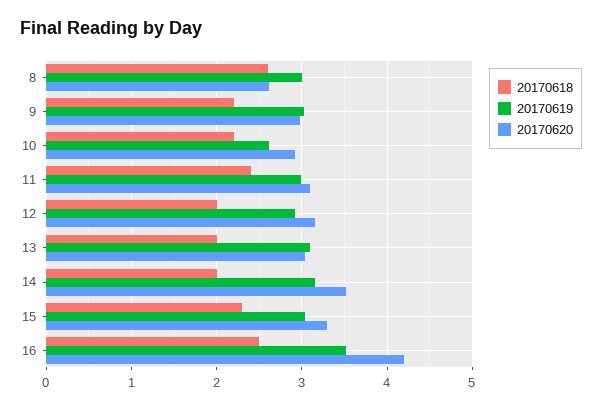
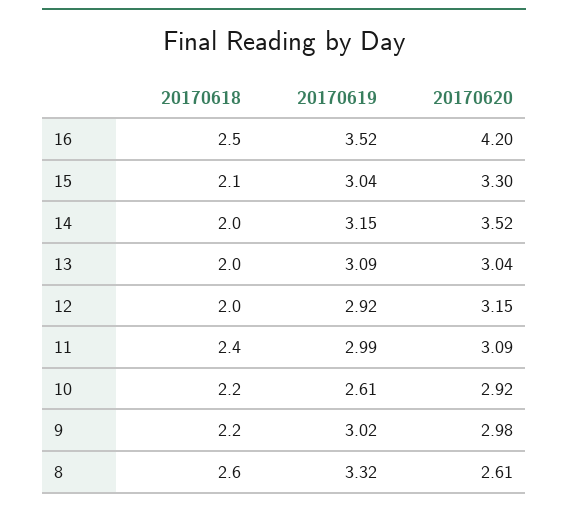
  {
    "20170618": {
      "8": 2.6,
      "9": 2.2,
      "10": 2.2,
      "11": 2.4,
      "12": 2,
      "13": 2,
      "14": 2,
-     "15": 2.3,
+     "15": 2.1,
      "16": 2.5
    },
    "20170619": {
-     "8": 3,
+     "8": 3.32,
      "9": 3.02,
      "10": 2.61,
      "11": 2.99,
      "12": 2.92,
      "13": 3.09,
      "14": 3.15,
      "15": 3.04,
      "16": 3.52
    },
    "20170620": {
      "8": 2.61,
      "9": 2.98,
      "10": 2.92,
      "11": 3.09,
      "12": 3.15,
      "13": 3.04,
      "14": 3.52,
      "15": 3.3,
      "16": 4.2
    }
  }

